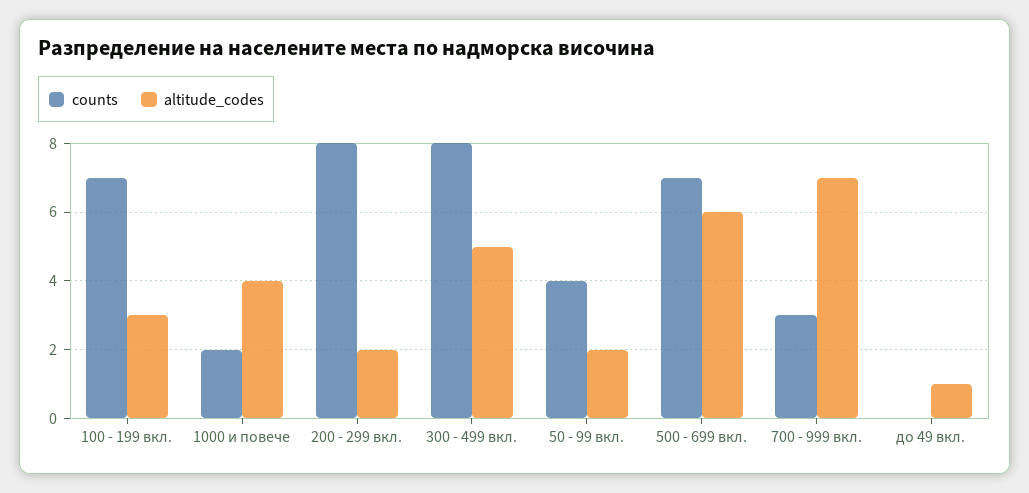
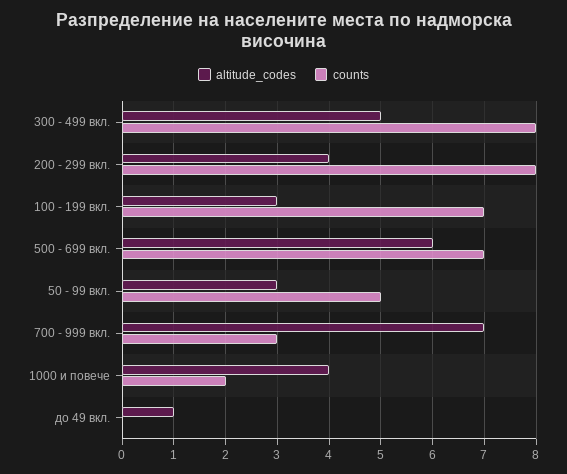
  {
    "counts": {
      "100 - 199 вкл.": 7,
      "1000 и повече": 2,
      "200 - 299 вкл.": 8,
      "300 - 499 вкл.": 8,
-     "50 - 99 вкл.": 4,
+     "50 - 99 вкл.": 5,
      "500 - 699 вкл.": 7,
      "700 - 999 вкл.": 3,
      "до 49 вкл.": 0
    },
    "altitude_codes": {
      "100 - 199 вкл.": 3,
      "1000 и повече": 4,
-     "200 - 299 вкл.": 2,
+     "200 - 299 вкл.": 4,
      "300 - 499 вкл.": 5,
-     "50 - 99 вкл.": 2,
+     "50 - 99 вкл.": 3,
      "500 - 699 вкл.": 6,
      "700 - 999 вкл.": 7,
      "до 49 вкл.": 1
    }
  }

